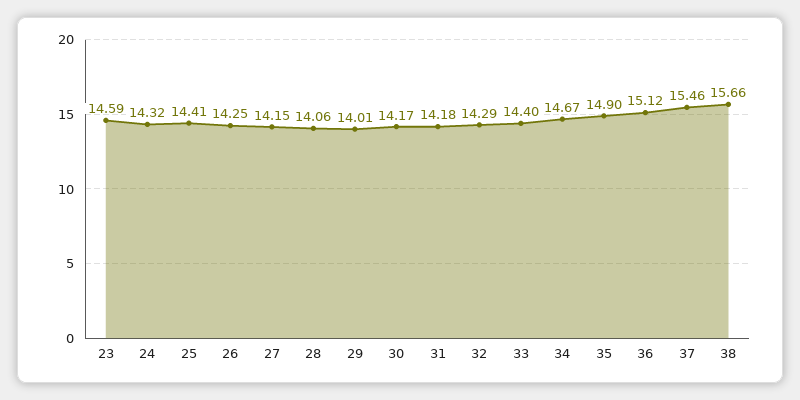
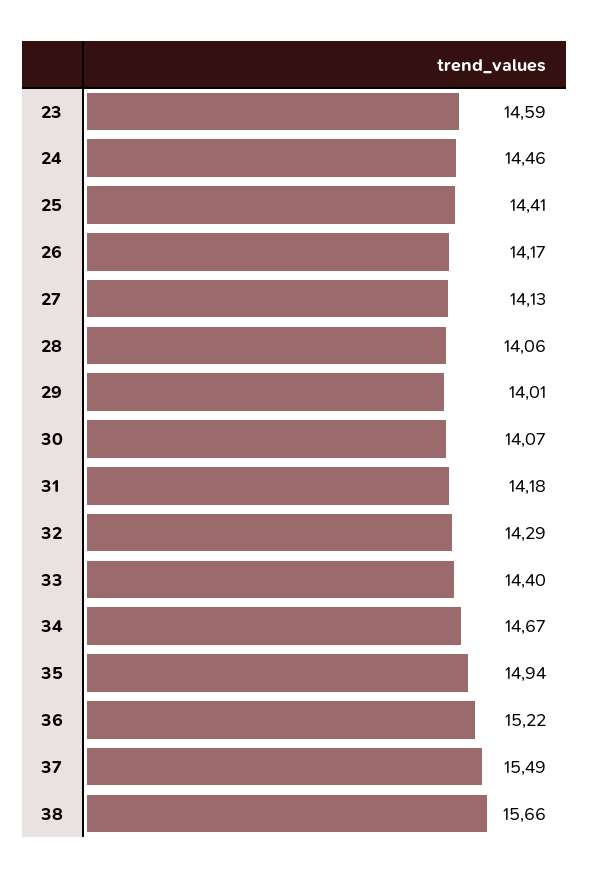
  {
    "23": 14.59,
-   "24": 14.32,
+   "24": 14.46,
    "25": 14.41,
-   "26": 14.25,
+   "26": 14.17,
-   "27": 14.15,
+   "27": 14.13,
    "28": 14.06,
    "29": 14.01,
-   "30": 14.17,
+   "30": 14.07,
    "31": 14.18,
    "32": 14.29,
    "33": 14.4,
    "34": 14.67,
-   "35": 14.9,
+   "35": 14.94,
-   "36": 15.12,
+   "36": 15.22,
-   "37": 15.46,
+   "37": 15.49,
    "38": 15.66
  }

